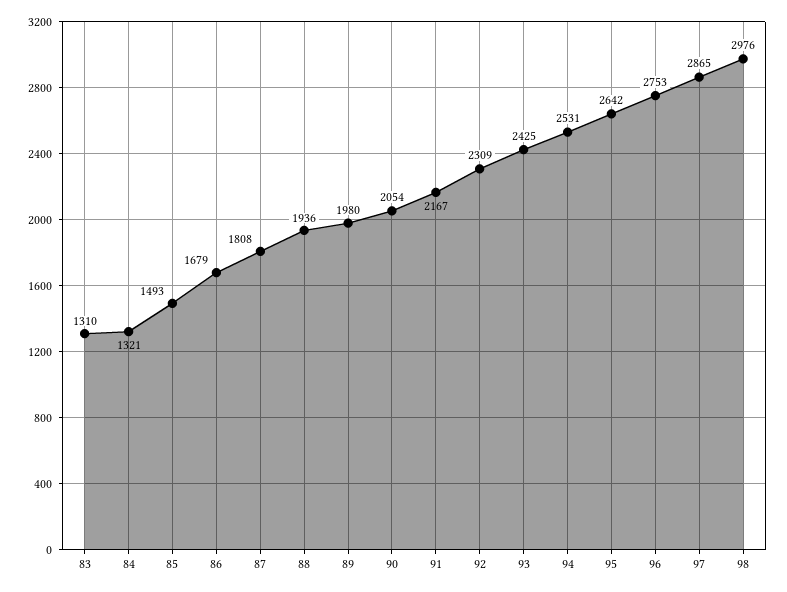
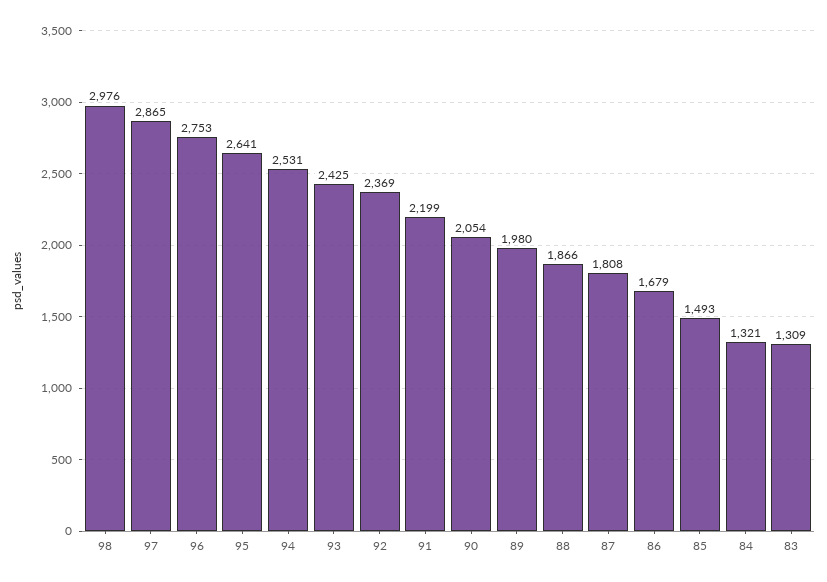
  {
-   "83": 1310,
+   "83": 1309,
    "84": 1321,
    "85": 1493,
    "86": 1679,
    "87": 1808,
-   "88": 1936,
+   "88": 1866,
    "89": 1980,
    "90": 2054,
-   "91": 2167,
+   "91": 2199,
-   "92": 2309,
+   "92": 2369,
    "93": 2425,
    "94": 2531,
-   "95": 2642,
+   "95": 2641,
    "96": 2753,
    "97": 2865,
    "98": 2976
  }

